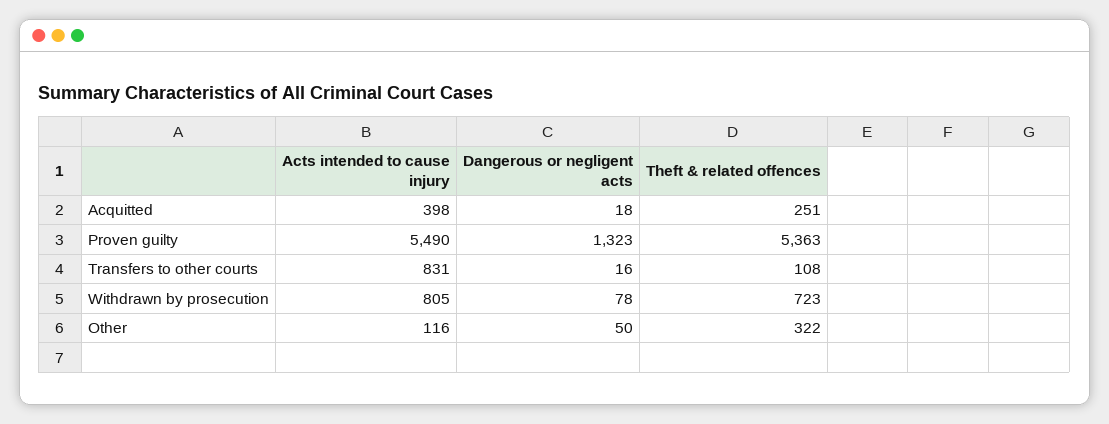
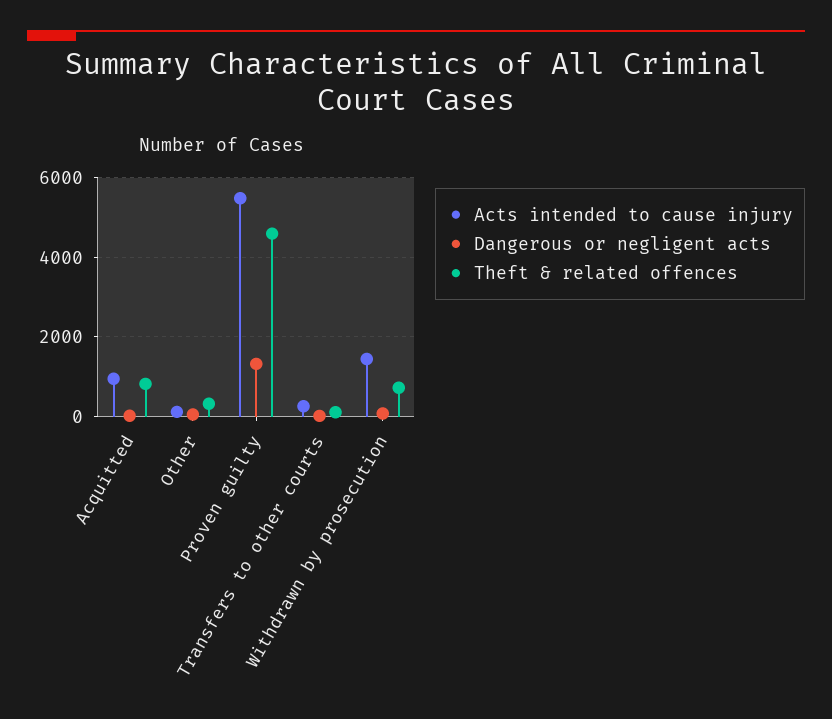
  {
    "Acts intended to cause injury": {
-     "Acquitted": 398,
+     "Acquitted": 1000,
      "Proven guilty": 5490,
-     "Transfers to other courts": 831,
+     "Transfers to other courts": 200,
-     "Withdrawn by prosecution": 805,
+     "Withdrawn by prosecution": 1400,
      "Other": 116
    },
    "Dangerous or negligent acts": {
      "Acquitted": 18,
      "Proven guilty": 1323,
      "Transfers to other courts": 16,
      "Withdrawn by prosecution": 78,
      "Other": 50
    },
    "Theft & related offences": {
-     "Acquitted": 251,
+     "Acquitted": 800,
-     "Proven guilty": 5363,
+     "Proven guilty": 4600,
      "Transfers to other courts": 108,
      "Withdrawn by prosecution": 723,
      "Other": 322
    }
  }

